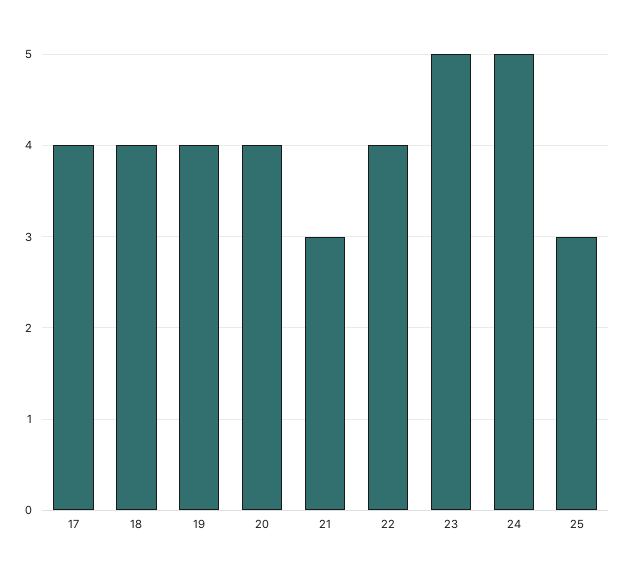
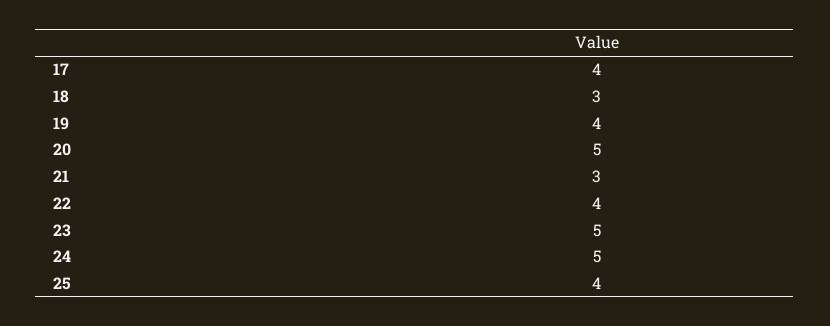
  {
    "17": 4,
-   "18": 4,
+   "18": 3,
    "19": 4,
-   "20": 4,
+   "20": 5,
    "21": 3,
    "22": 4,
    "23": 5,
    "24": 5,
-   "25": 3
+   "25": 4
  }

